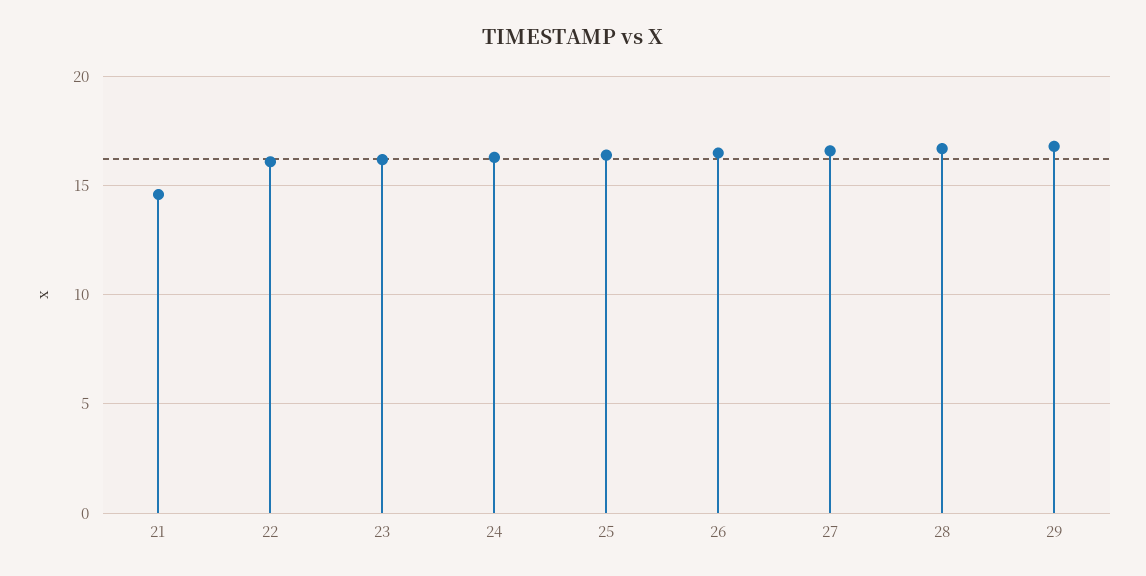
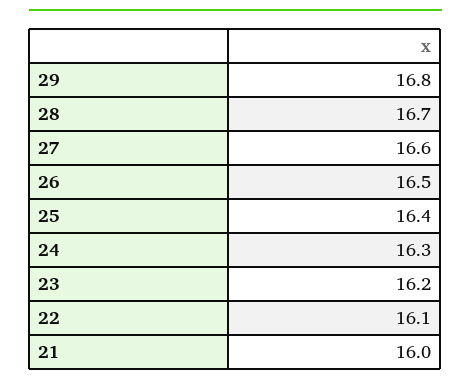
  {
-   "21": 14.5,
+   "21": 16,
    "22": 16.1,
    "23": 16.2,
    "24": 16.3,
    "25": 16.4,
    "26": 16.5,
    "27": 16.6,
    "28": 16.7,
    "29": 16.8
  }

